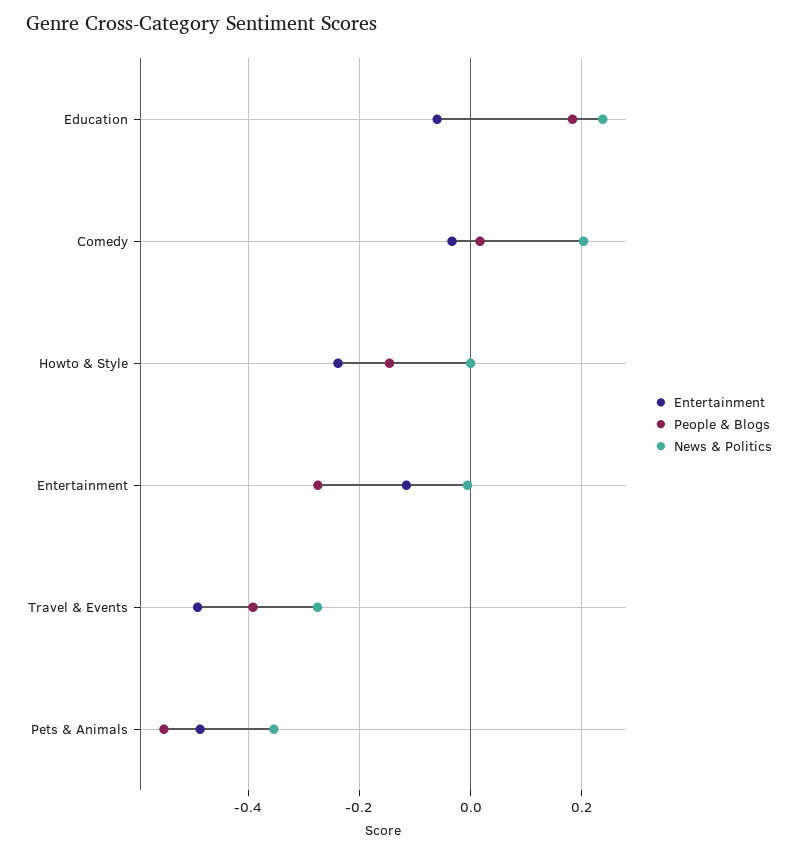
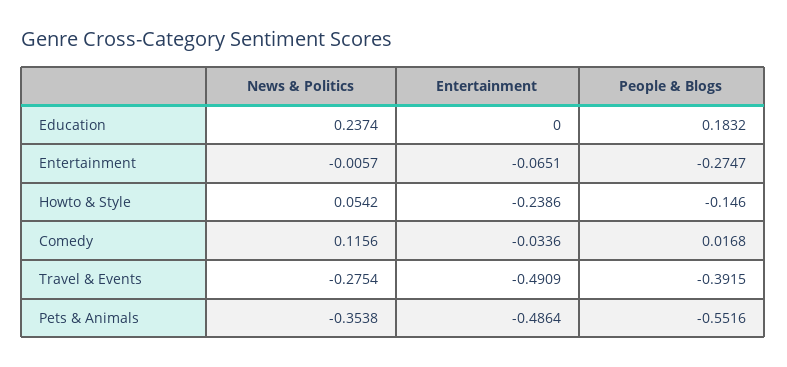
  {
    "Entertainment": {
-     "Education": -0.06,
+     "Education": 0,
      "Comedy": -0.0336,
      "Howto & Style": -0.2386,
-     "Entertainment": -0.12,
+     "Entertainment": -0.0651,
      "Travel & Events": -0.4909,
      "Pets & Animals": -0.4864
    },
    "People & Blogs": {
      "Education": 0.1832,
      "Comedy": 0.0168,
      "Howto & Style": -0.146,
      "Entertainment": -0.2747,
      "Travel & Events": -0.3915,
      "Pets & Animals": -0.5516
    },
    "News & Politics": {
      "Education": 0.2374,
-     "Comedy": 0.2,
+     "Comedy": 0.1156,
-     "Howto & Style": 0,
+     "Howto & Style": 0.0542,
      "Entertainment": -0.0057,
      "Travel & Events": -0.2754,
      "Pets & Animals": -0.3538
    }
  }

